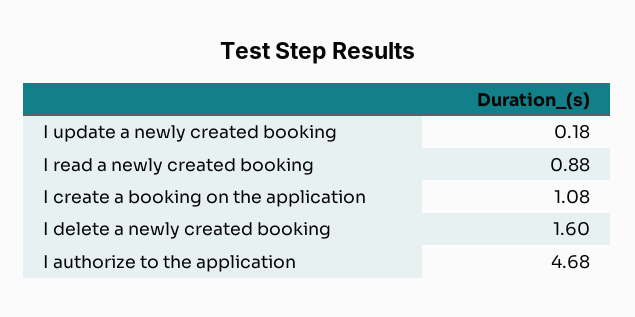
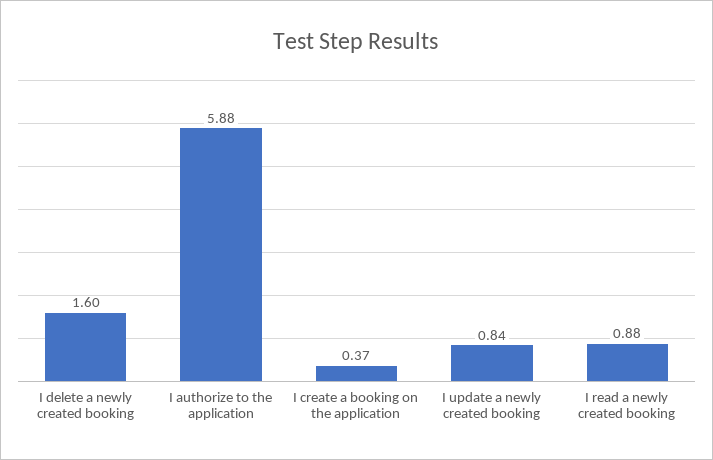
  {
-   "I update a newly created booking": 0.18,
+   "I update a newly created booking": 0.84,
    "I read a newly created booking": 0.88,
-   "I create a booking on the application": 1.08,
+   "I create a booking on the application": 0.37,
    "I delete a newly created booking": 1.6,
-   "I authorize to the application": 4.68
+   "I authorize to the application": 5.88
  }

